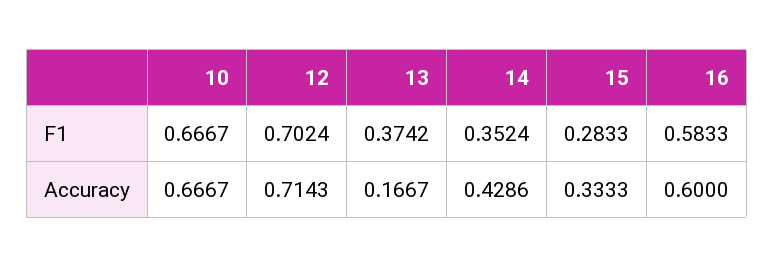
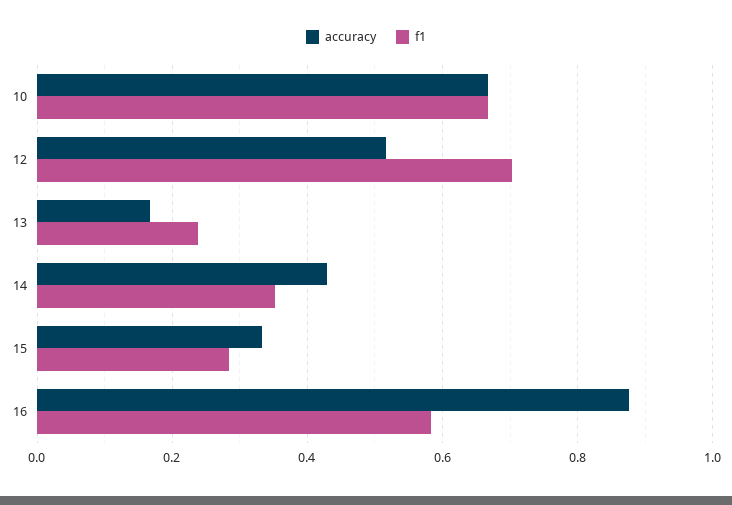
  {
    "F1": {
      "10": 0.6667,
      "12": 0.7024,
-     "13": 0.3742,
+     "13": 0.24,
      "14": 0.3524,
      "15": 0.2833,
      "16": 0.5833
    },
    "Accuracy": {
      "10": 0.6667,
-     "12": 0.7143,
+     "12": 0.52,
      "13": 0.1667,
      "14": 0.4286,
      "15": 0.3333,
-     "16": 0.6
+     "16": 0.88
    }
  }

